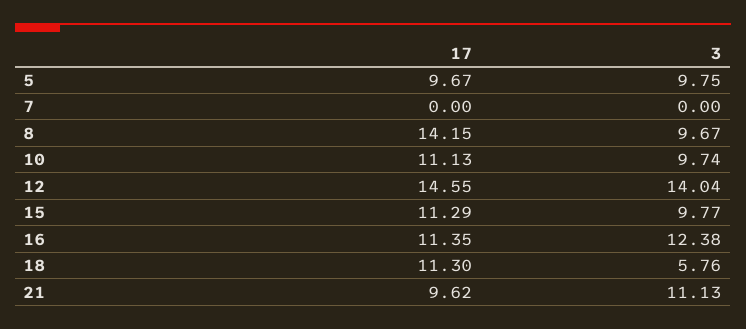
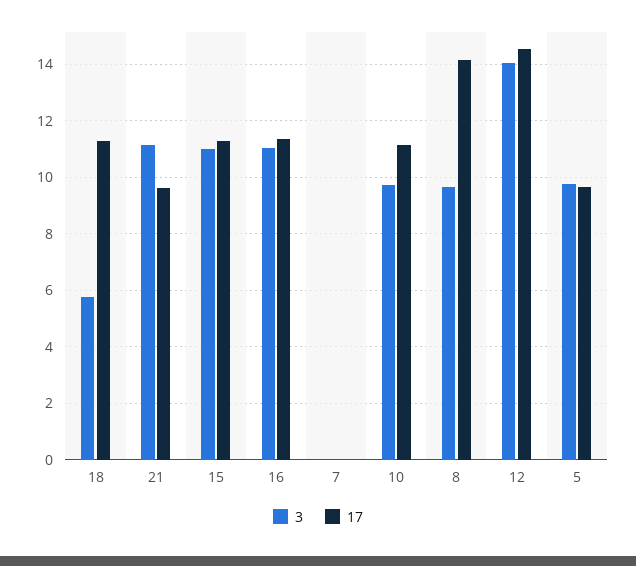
  {
    "17": {
      "5": 9.67,
      "7": 0,
      "8": 14.15,
      "10": 11.13,
      "12": 14.55,
      "15": 11.29,
      "16": 11.35,
      "18": 11.3,
      "21": 9.62
    },
    "3": {
      "5": 9.75,
      "7": 0,
      "8": 9.67,
      "10": 9.74,
      "12": 14.04,
-     "15": 9.77,
+     "15": 11,
-     "16": 12.38,
+     "16": 11,
      "18": 5.76,
      "21": 11.13
    }
  }

